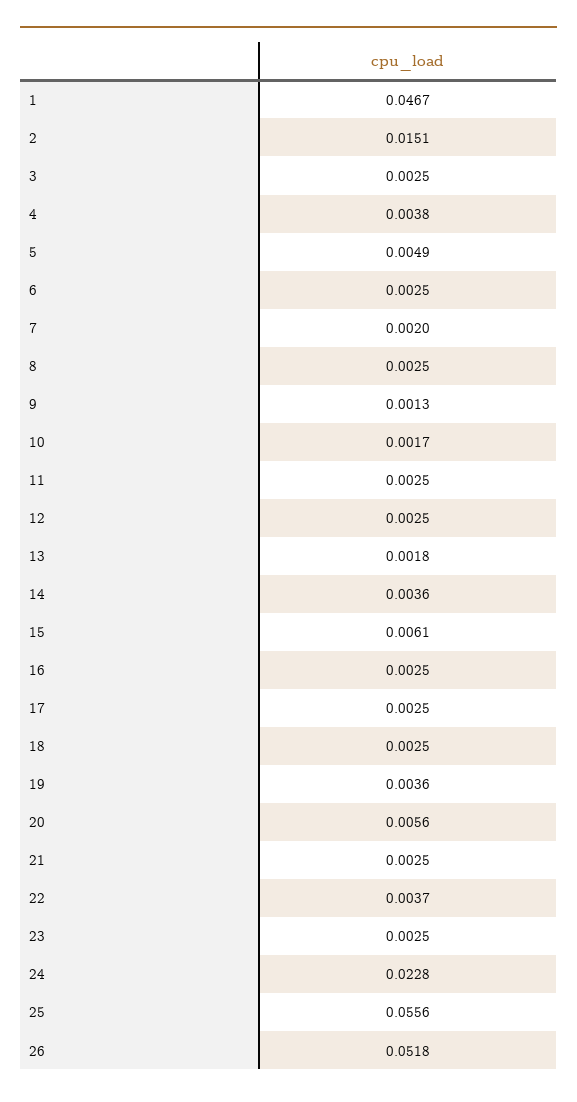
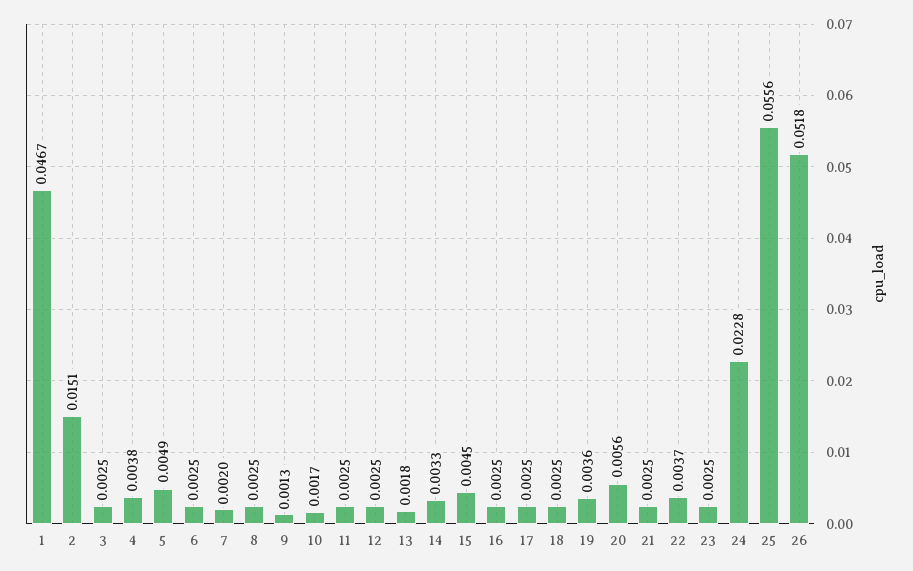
  {
    "1": 0.0467,
    "2": 0.0151,
    "3": 0.0025,
    "4": 0.0038,
    "5": 0.0049,
    "6": 0.0025,
    "7": 0.002,
    "8": 0.0025,
    "9": 0.0013,
    "10": 0.0017,
    "11": 0.0025,
    "12": 0.0025,
    "13": 0.0018,
-   "14": 0.0036,
+   "14": 0.0033,
-   "15": 0.0061,
+   "15": 0.0045,
    "16": 0.0025,
    "17": 0.0025,
    "18": 0.0025,
    "19": 0.0036,
    "20": 0.0056,
    "21": 0.0025,
    "22": 0.0037,
    "23": 0.0025,
    "24": 0.0228,
    "25": 0.0556,
    "26": 0.0518
  }

